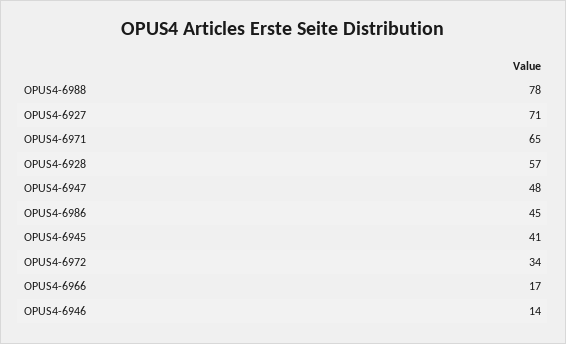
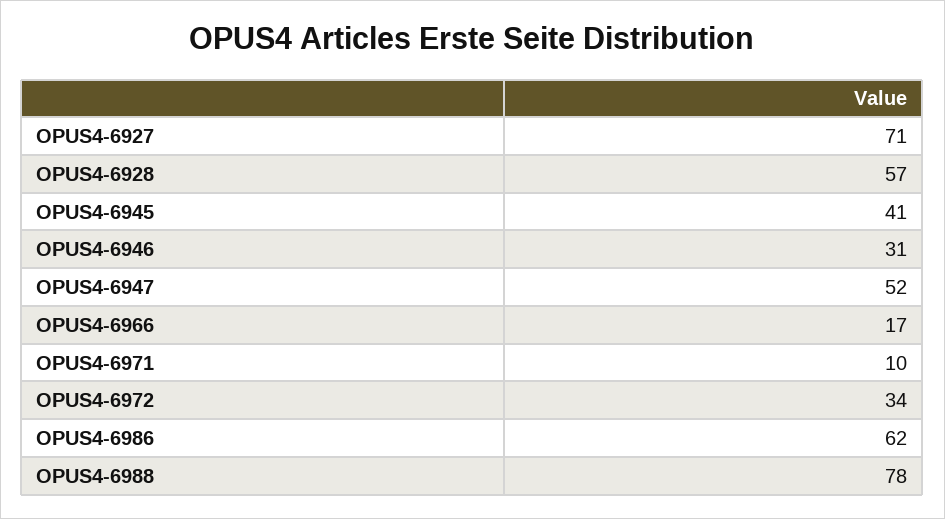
  {
    "OPUS4-6988": 78,
    "OPUS4-6927": 71,
-   "OPUS4-6971": 65,
+   "OPUS4-6971": 10,
    "OPUS4-6928": 57,
-   "OPUS4-6947": 48,
+   "OPUS4-6947": 52,
-   "OPUS4-6986": 45,
+   "OPUS4-6986": 62,
    "OPUS4-6945": 41,
    "OPUS4-6972": 34,
    "OPUS4-6966": 17,
-   "OPUS4-6946": 14
+   "OPUS4-6946": 31
  }

